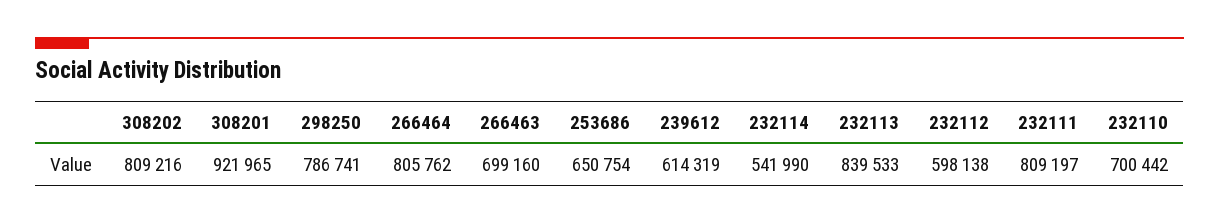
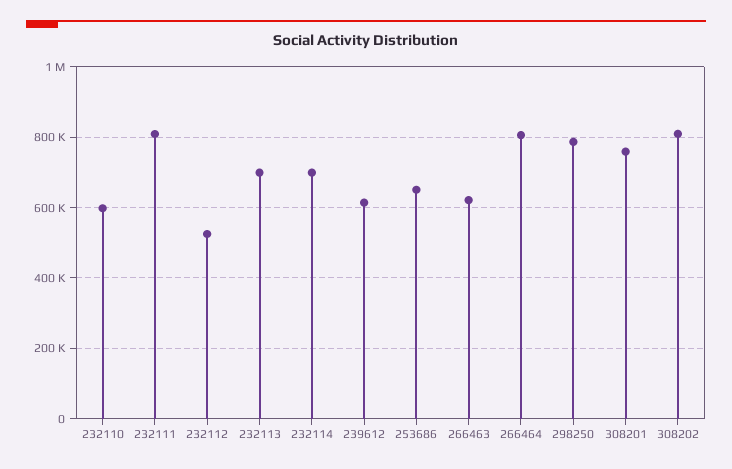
  {
    "308202": 809216,
-   "308201": 921965,
+   "308201": 760000,
    "298250": 786741,
    "266464": 805762,
-   "266463": 699160,
+   "266463": 620000,
    "253686": 650754,
    "239612": 614319,
-   "232114": 541990,
+   "232114": 700000,
-   "232113": 839533,
+   "232113": 700000,
-   "232112": 598138,
+   "232112": 520000,
    "232111": 809197,
-   "232110": 700442
+   "232110": 600000
  }

